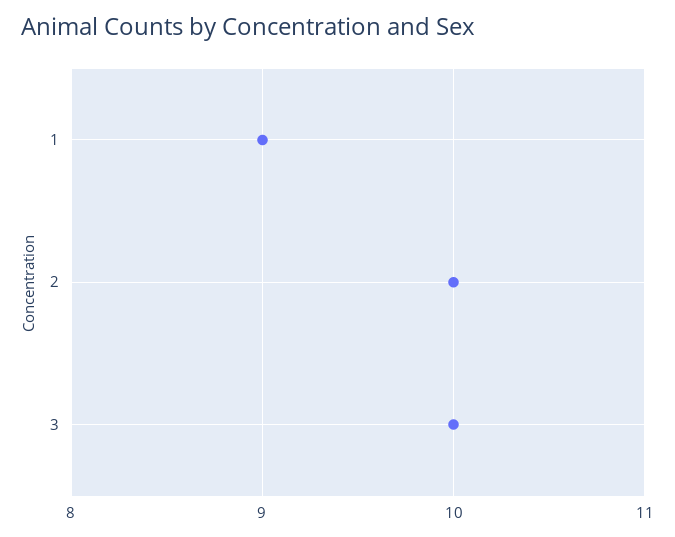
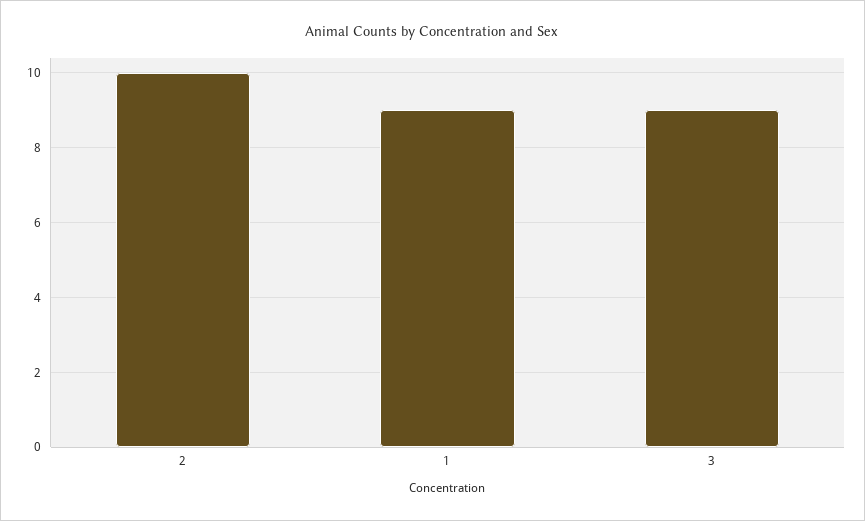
  {
    "1": 9,
    "2": 10,
-   "3": 10
+   "3": 9
  }

